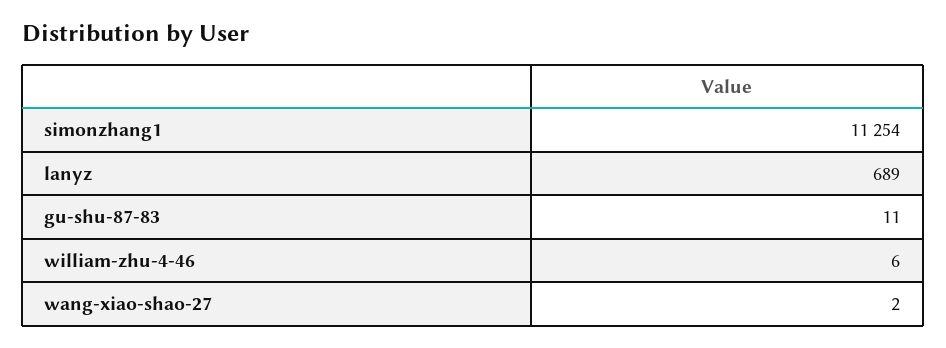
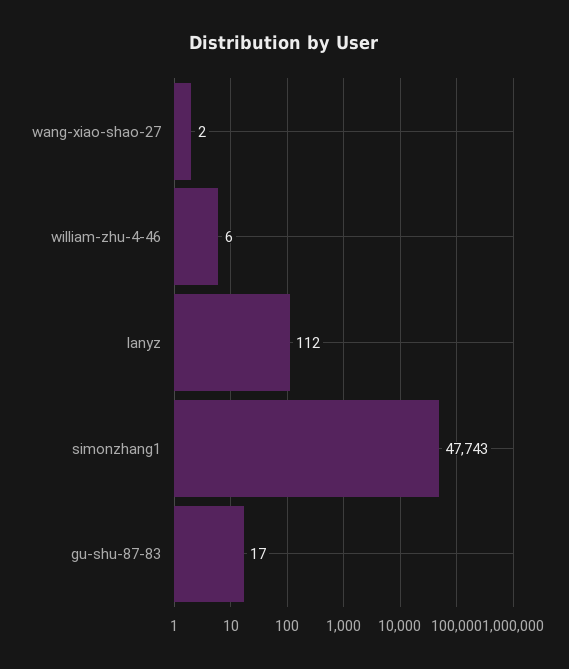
  {
-   "simonzhang1": 11254,
+   "simonzhang1": 47743,
-   "lanyz": 689,
+   "lanyz": 112,
-   "gu-shu-87-83": 11,
+   "gu-shu-87-83": 17,
    "william-zhu-4-46": 6,
    "wang-xiao-shao-27": 2
  }

